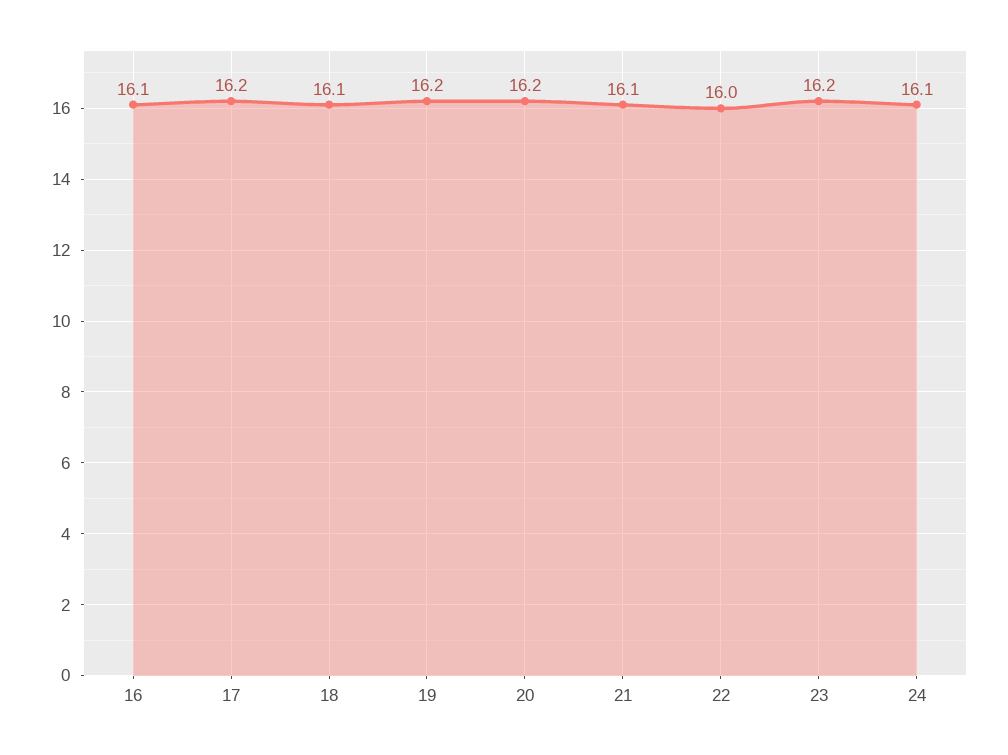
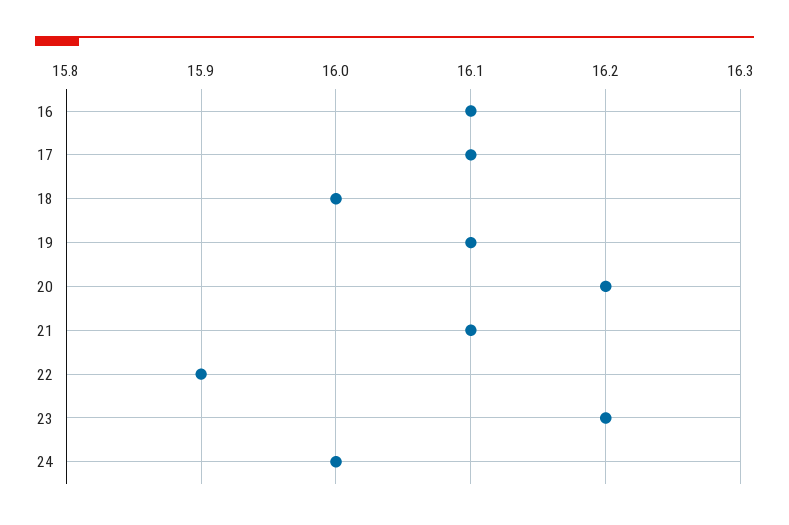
  {
    "16": 16.1,
-   "17": 16.2,
+   "17": 16.1,
-   "18": 16.1,
+   "18": 16,
-   "19": 16.2,
+   "19": 16.1,
    "20": 16.2,
    "21": 16.1,
-   "22": 16,
+   "22": 15.9,
    "23": 16.2,
-   "24": 16.1
+   "24": 16
  }

